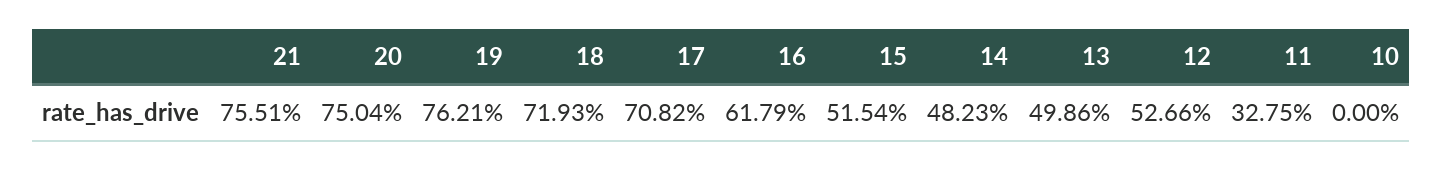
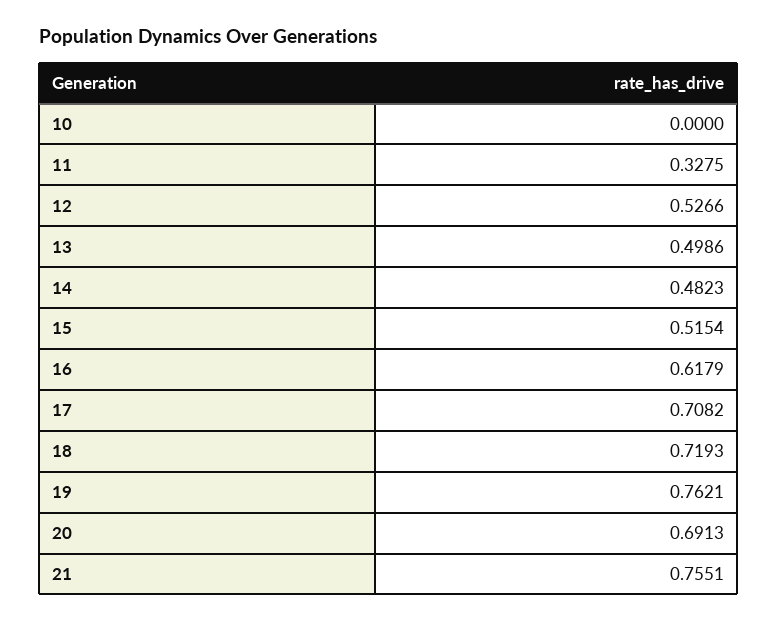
  {
    "21": 0.7551,
-   "20": 0.7504,
+   "20": 0.6913,
    "19": 0.7621,
    "18": 0.7193,
    "17": 0.7082,
    "16": 0.6179,
    "15": 0.5154,
    "14": 0.4823,
    "13": 0.4986,
    "12": 0.5266,
    "11": 0.3275,
    "10": 0
  }

